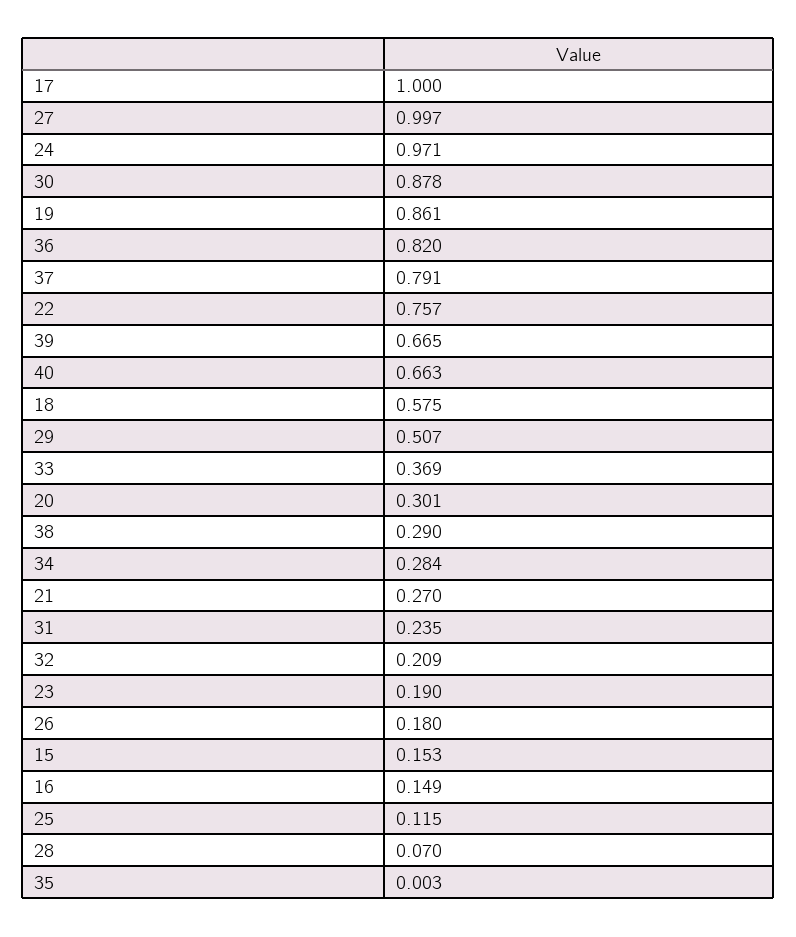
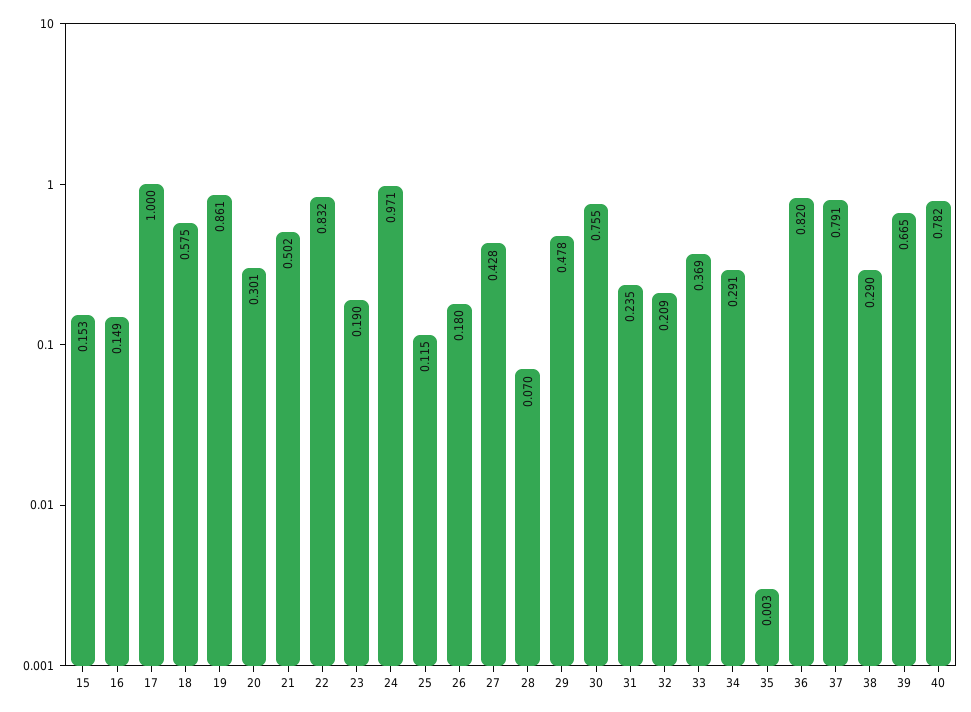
  {
    "17": 1,
-   "27": 0.997,
+   "27": 0.428,
    "24": 0.971,
-   "30": 0.878,
+   "30": 0.755,
    "19": 0.861,
    "36": 0.82,
    "37": 0.791,
-   "22": 0.757,
+   "22": 0.832,
    "39": 0.665,
-   "40": 0.663,
+   "40": 0.782,
    "18": 0.575,
-   "29": 0.507,
+   "29": 0.478,
    "33": 0.369,
    "20": 0.301,
    "38": 0.29,
-   "34": 0.284,
+   "34": 0.291,
-   "21": 0.27,
+   "21": 0.502,
    "31": 0.235,
    "32": 0.209,
    "23": 0.19,
    "26": 0.18,
    "15": 0.153,
    "16": 0.149,
    "25": 0.115,
    "28": 0.07,
    "35": 0.003
  }

